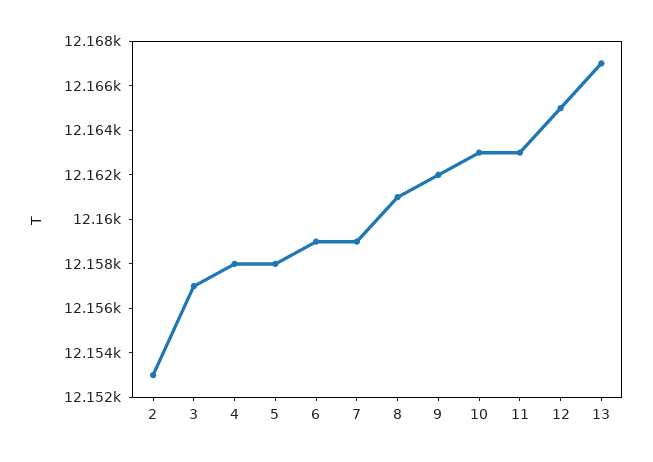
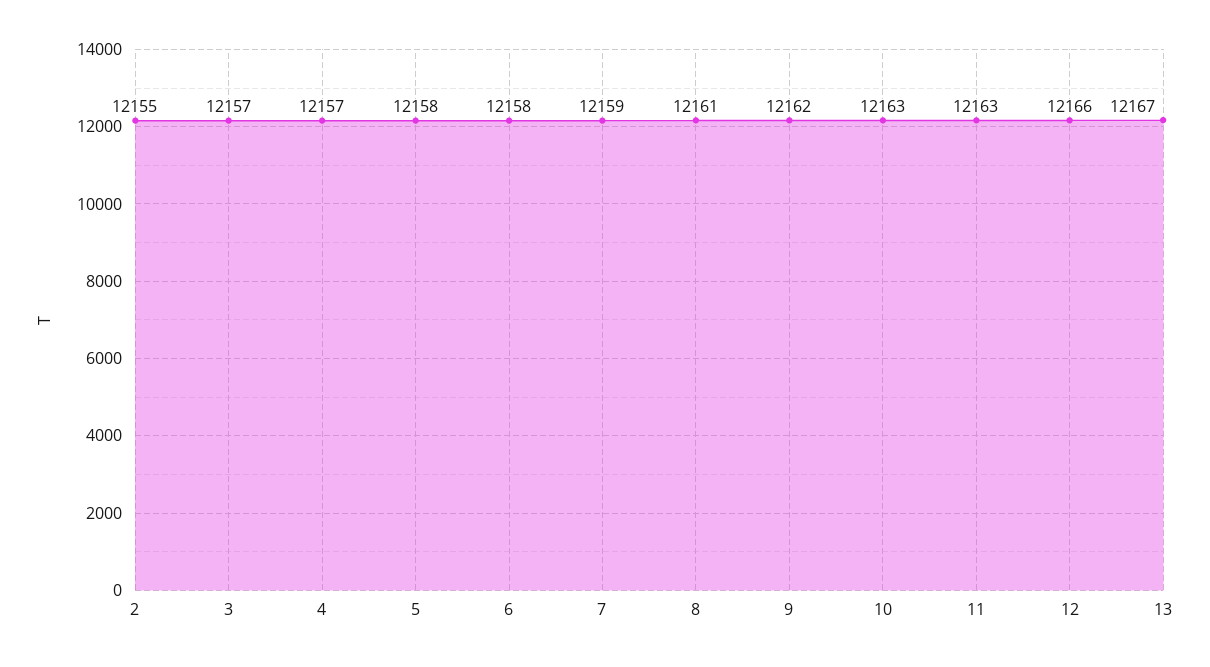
  {
-   "2": 12153,
+   "2": 12155,
    "3": 12157,
-   "4": 12158,
+   "4": 12157,
    "5": 12158,
-   "6": 12159,
+   "6": 12158,
    "7": 12159,
    "8": 12161,
    "9": 12162,
    "10": 12163,
    "11": 12163,
-   "12": 12165,
+   "12": 12166,
    "13": 12167
  }

